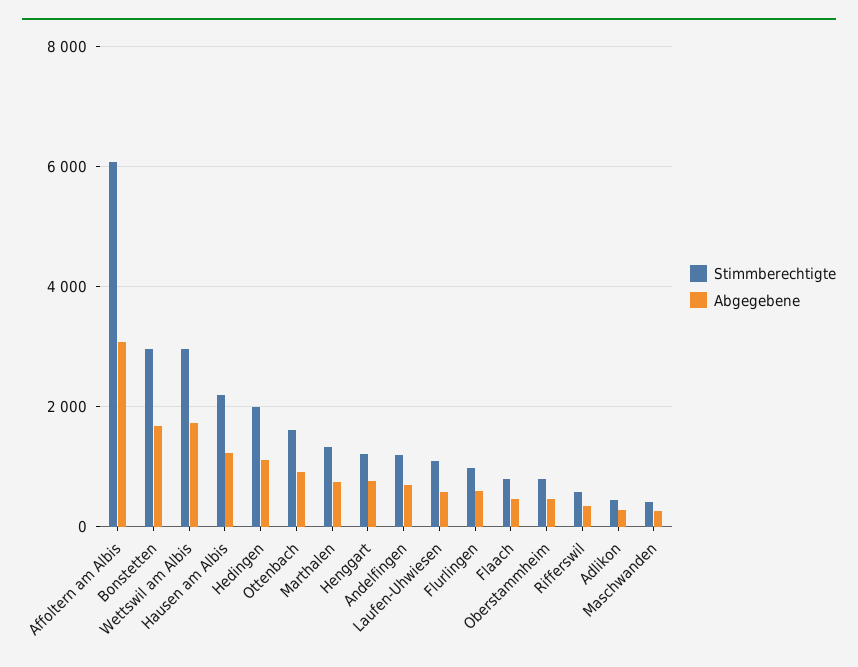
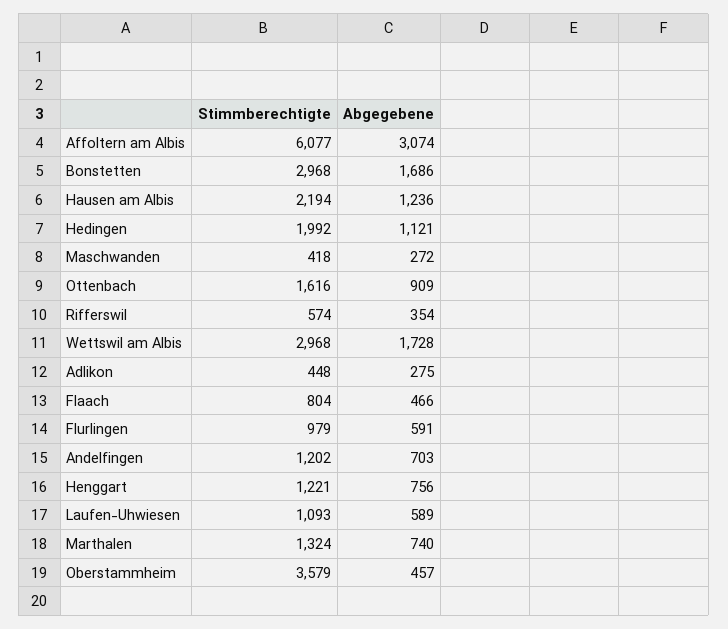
  {
    "Stimmberechtigte": {
      "Affoltern am Albis": 6077,
      "Bonstetten": 2968,
      "Wettswil am Albis": 2968,
      "Hausen am Albis": 2194,
      "Hedingen": 1992,
      "Ottenbach": 1616,
      "Marthalen": 1324,
      "Henggart": 1221,
      "Andelfingen": 1202,
      "Laufen-Uhwiesen": 1093,
      "Flurlingen": 979,
      "Flaach": 804,
-     "Oberstammheim": 800,
+     "Oberstammheim": 3579,
      "Rifferswil": 574,
      "Adlikon": 448,
      "Maschwanden": 418
    },
    "Abgegebene": {
      "Affoltern am Albis": 3074,
      "Bonstetten": 1686,
      "Wettswil am Albis": 1728,
      "Hausen am Albis": 1236,
      "Hedingen": 1121,
      "Ottenbach": 909,
      "Marthalen": 740,
      "Henggart": 756,
      "Andelfingen": 703,
      "Laufen-Uhwiesen": 589,
      "Flurlingen": 591,
      "Flaach": 466,
      "Oberstammheim": 457,
      "Rifferswil": 354,
      "Adlikon": 275,
      "Maschwanden": 272
    }
  }

